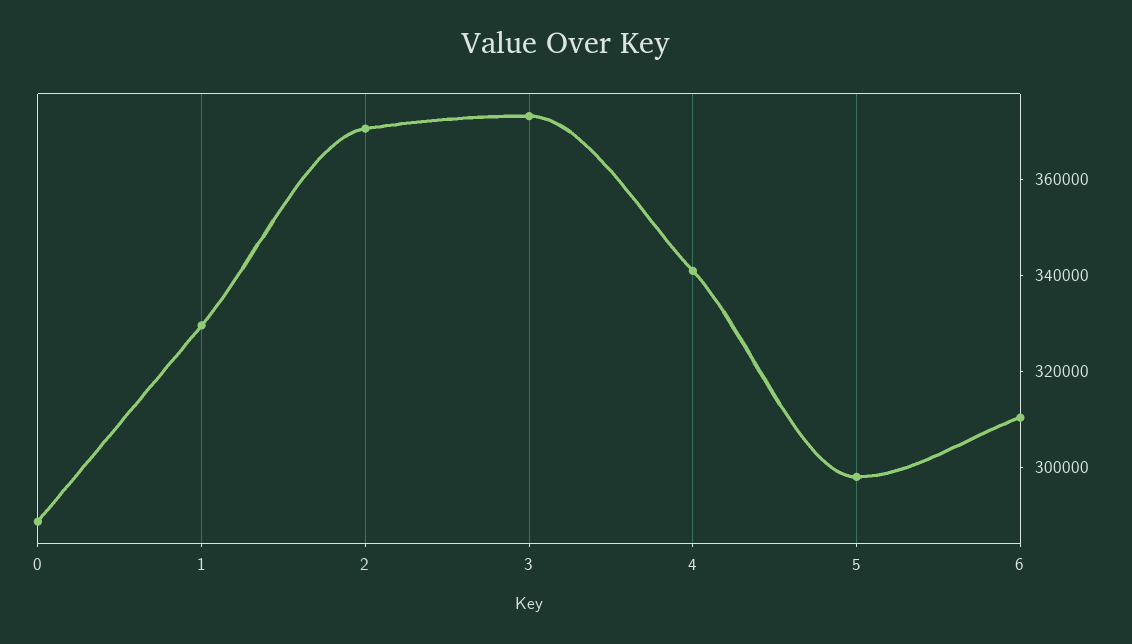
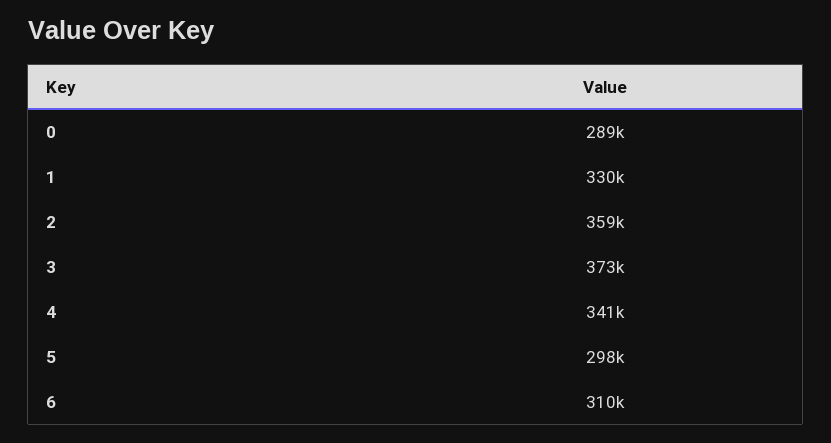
  {
    "0": 289000,
    "1": 330000,
-   "2": 370000,
+   "2": 359000,
    "3": 373000,
    "4": 341000,
    "5": 298000,
    "6": 310000
  }

